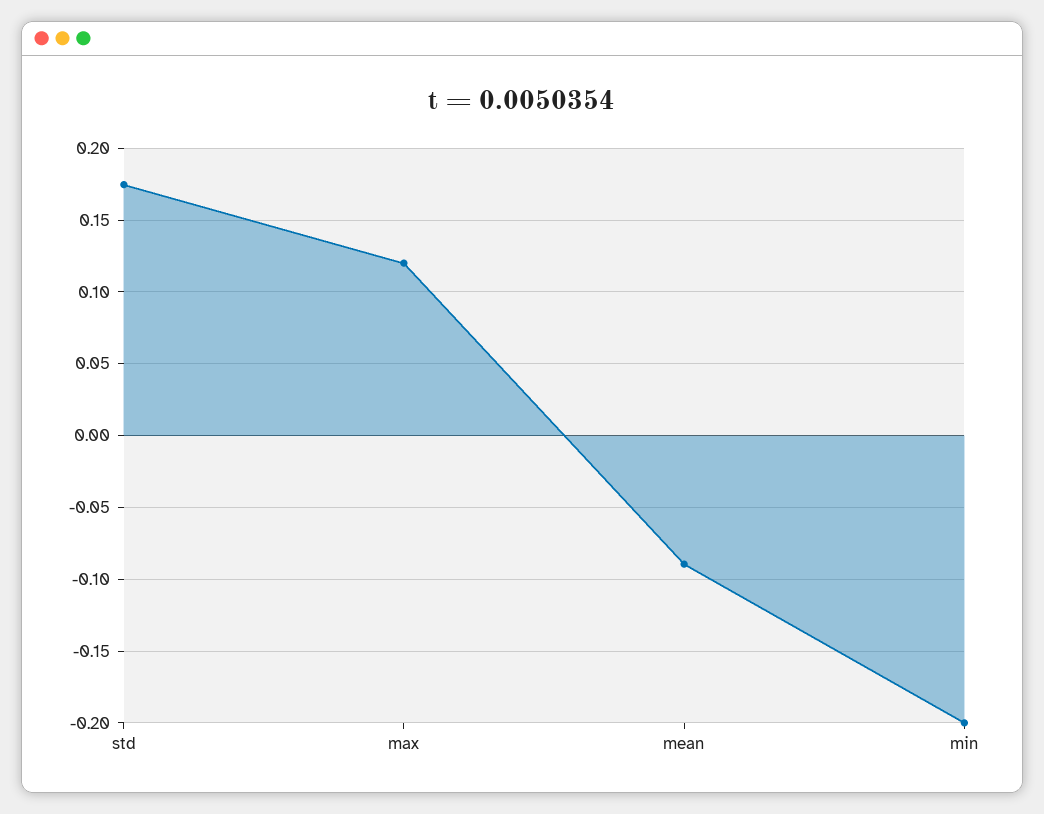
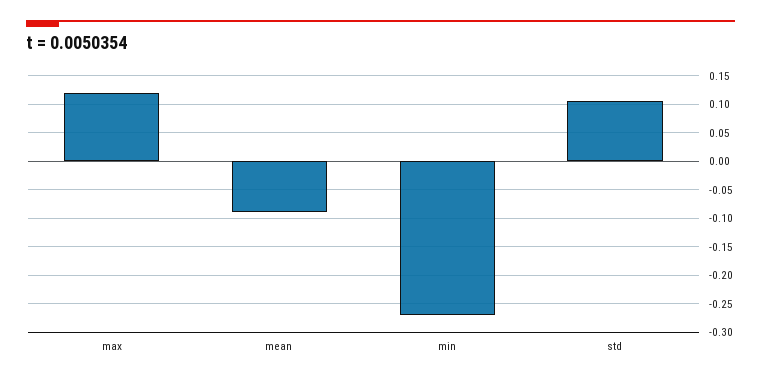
  {
-   "std": 0.175,
+   "std": 0.1,
    "max": 0.12,
    "mean": -0.09,
-   "min": -0.2
+   "min": -0.275
  }

